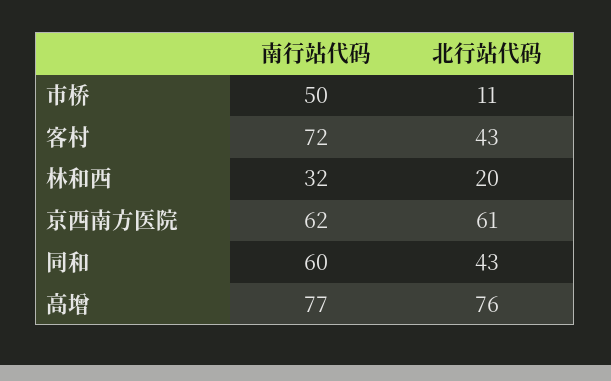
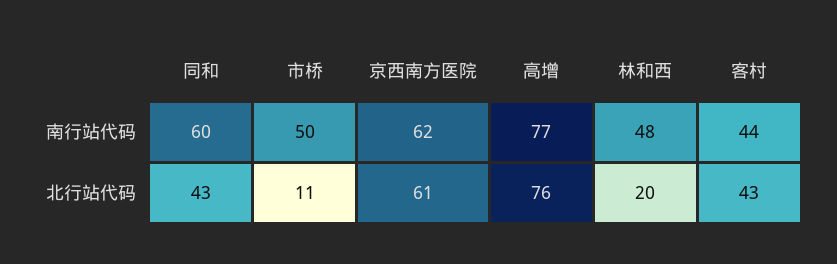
  {
    "南行站代码": {
      "市桥": 50,
-     "客村": 72,
+     "客村": 44,
-     "林和西": 32,
+     "林和西": 48,
      "京西南方医院": 62,
      "同和": 60,
      "高增": 77
    },
    "北行站代码": {
      "市桥": 11,
      "客村": 43,
      "林和西": 20,
      "京西南方医院": 61,
      "同和": 43,
      "高增": 76
    }
  }

